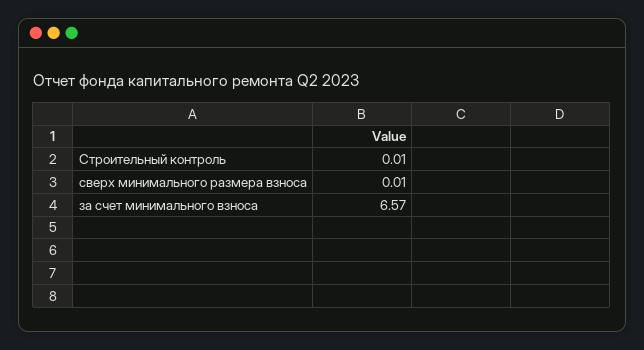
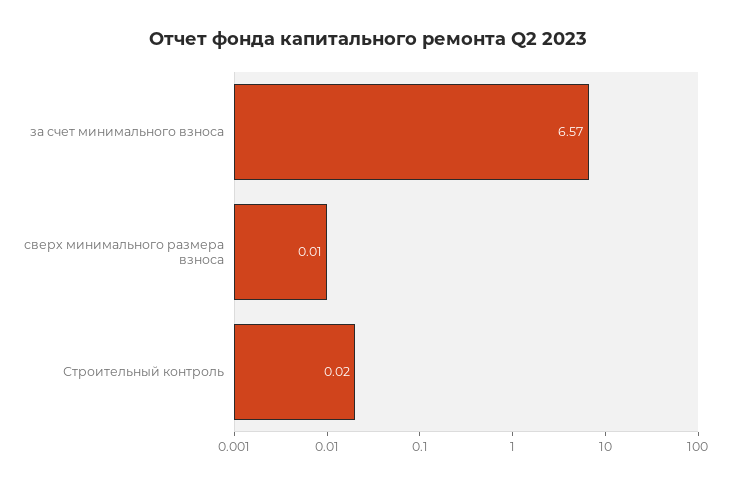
  {
-   "Строительный контроль": 0.01,
+   "Строительный контроль": 0.02,
    "сверх минимального размера взноса": 0.01,
    "за счет минимального взноса": 6.57
  }

